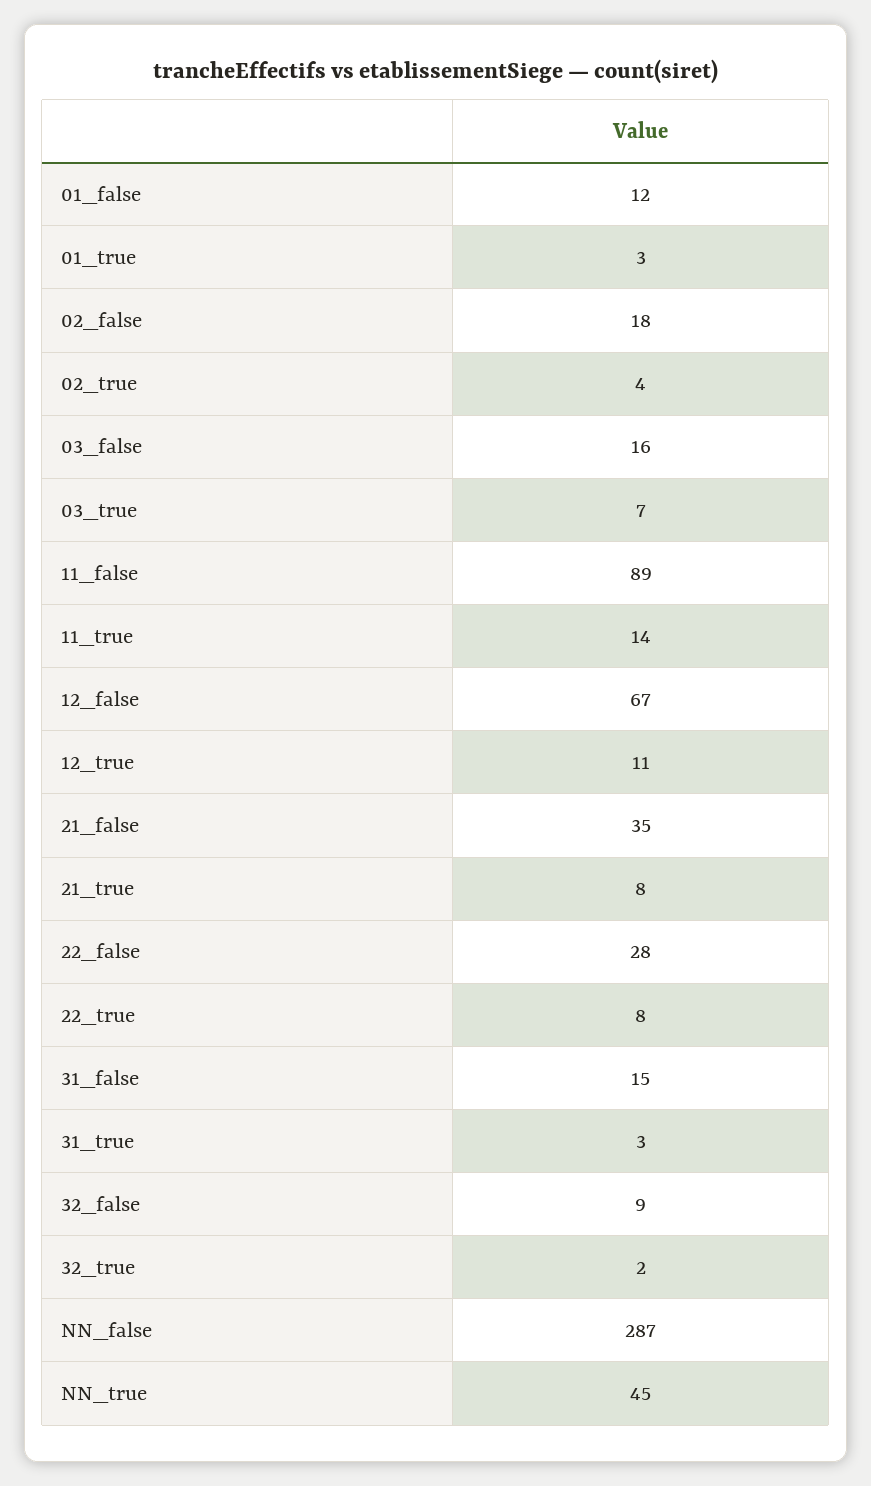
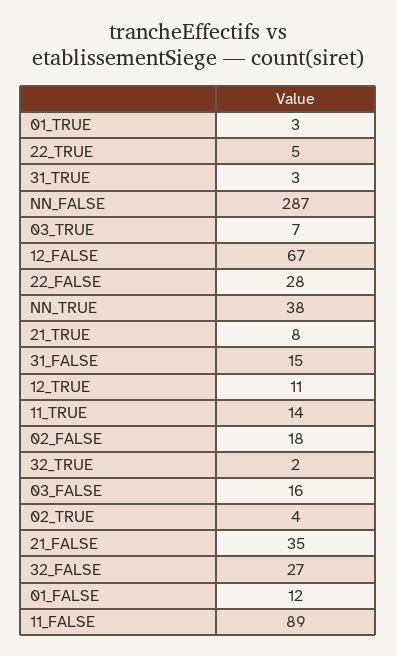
  {
    "01_false": 12,
    "01_true": 3,
    "02_false": 18,
    "02_true": 4,
    "03_false": 16,
    "03_true": 7,
    "11_false": 89,
    "11_true": 14,
    "12_false": 67,
    "12_true": 11,
    "21_false": 35,
    "21_true": 8,
    "22_false": 28,
-   "22_true": 8,
+   "22_true": 5,
    "31_false": 15,
    "31_true": 3,
-   "32_false": 9,
+   "32_false": 27,
    "32_true": 2,
    "NN_false": 287,
-   "NN_true": 45
+   "NN_true": 38
  }

